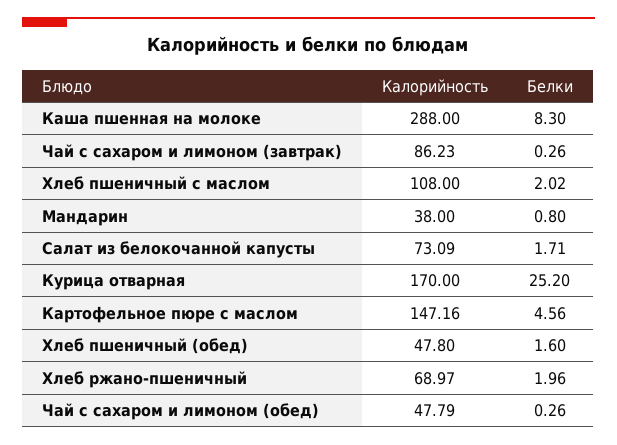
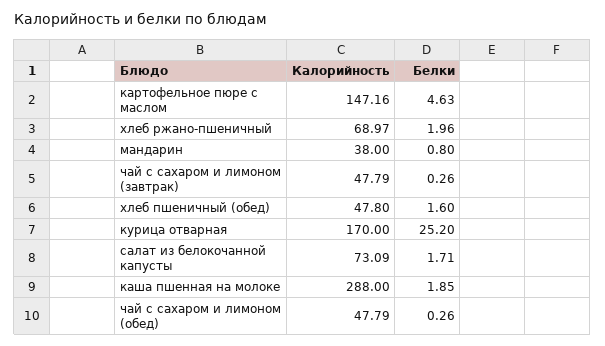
  {
    "Калорийность": {
      "Каша пшенная на молоке": 288,
-     "Чай с сахаром и лимоном (завтрак)": 86.23,
+     "Чай с сахаром и лимоном (завтрак)": 47.79,
-     "Хлеб пшеничный с маслом": 108,
      "Мандарин": 38,
      "Салат из белокочанной капусты": 73.09,
      "Курица отварная": 170,
      "Картофельное пюре с маслом": 147.16,
      "Хлеб пшеничный (обед)": 47.8,
      "Хлеб ржано-пшеничный": 68.97,
      "Чай с сахаром и лимоном (обед)": 47.79
    },
    "Белки": {
-     "Каша пшенная на молоке": 8.3,
+     "Каша пшенная на молоке": 1.85,
      "Чай с сахаром и лимоном (завтрак)": 0.26,
-     "Хлеб пшеничный с маслом": 2.02,
      "Мандарин": 0.8,
      "Салат из белокочанной капусты": 1.71,
      "Курица отварная": 25.2,
-     "Картофельное пюре с маслом": 4.56,
+     "Картофельное пюре с маслом": 4.63,
      "Хлеб пшеничный (обед)": 1.6,
      "Хлеб ржано-пшеничный": 1.96,
      "Чай с сахаром и лимоном (обед)": 0.26
    }
  }

